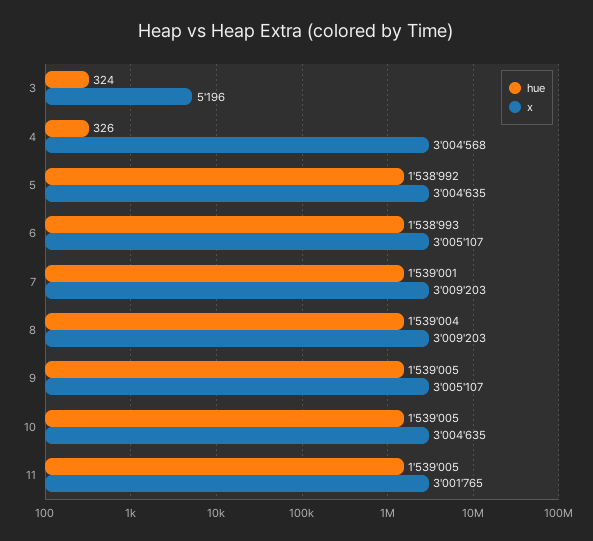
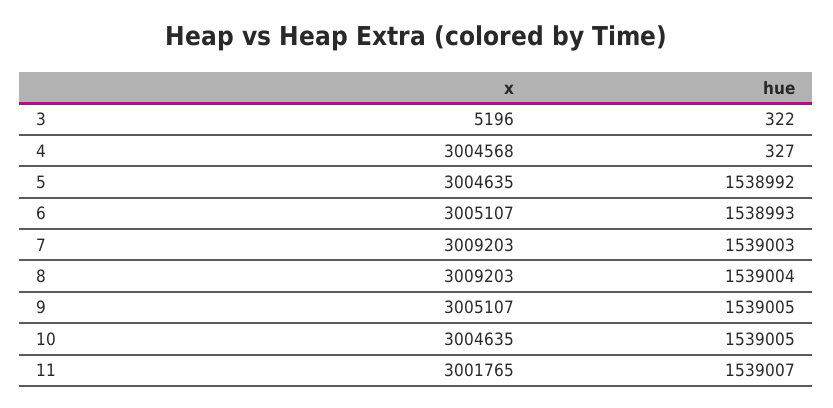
  {
    "hue": {
-     "3": 324,
+     "3": 322,
-     "4": 326,
+     "4": 327,
      "5": 1538992,
      "6": 1538993,
-     "7": 1539001,
+     "7": 1539003,
      "8": 1539004,
      "9": 1539005,
      "10": 1539005,
-     "11": 1539005
+     "11": 1539007
    },
    "x": {
      "3": 5196,
      "4": 3004568,
      "5": 3004635,
      "6": 3005107,
      "7": 3009203,
      "8": 3009203,
      "9": 3005107,
      "10": 3004635,
      "11": 3001765
    }
  }

